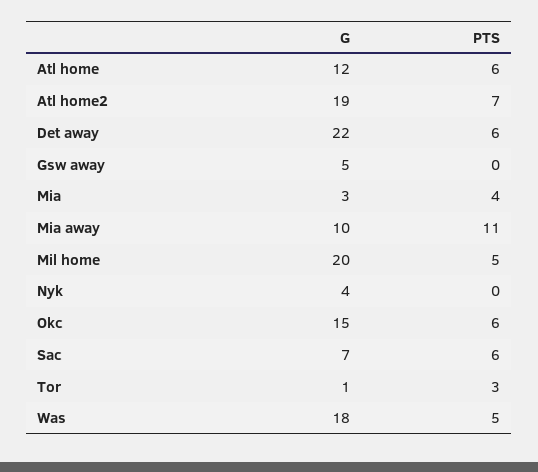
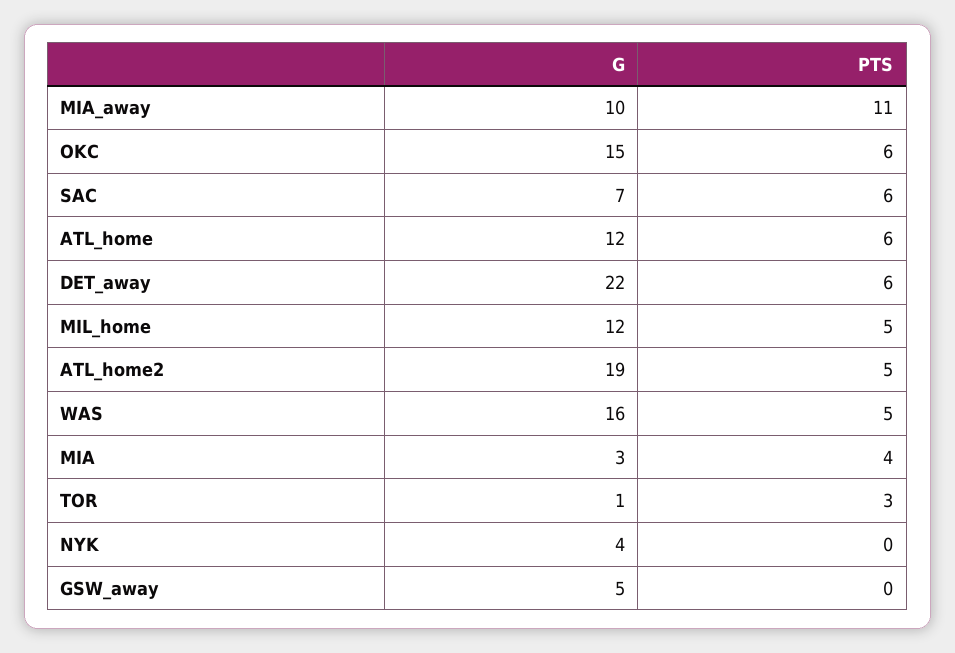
  {
    "G": {
      "Atl home": 12,
      "Atl home2": 19,
      "Det away": 22,
      "Gsw away": 5,
      "Mia": 3,
      "Mia away": 10,
-     "Mil home": 20,
+     "Mil home": 12,
      "Nyk": 4,
      "Okc": 15,
      "Sac": 7,
      "Tor": 1,
-     "Was": 18
+     "Was": 16
    },
    "PTS": {
      "Atl home": 6,
-     "Atl home2": 7,
+     "Atl home2": 5,
      "Det away": 6,
      "Gsw away": 0,
      "Mia": 4,
      "Mia away": 11,
      "Mil home": 5,
      "Nyk": 0,
      "Okc": 6,
      "Sac": 6,
      "Tor": 3,
      "Was": 5
    }
  }

